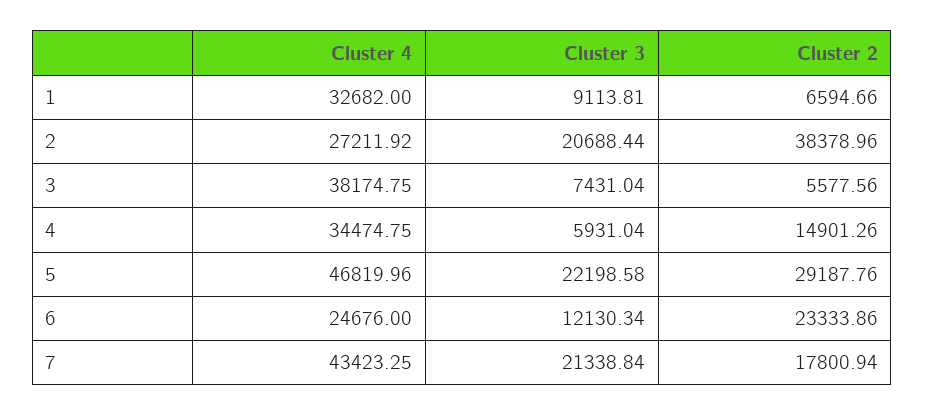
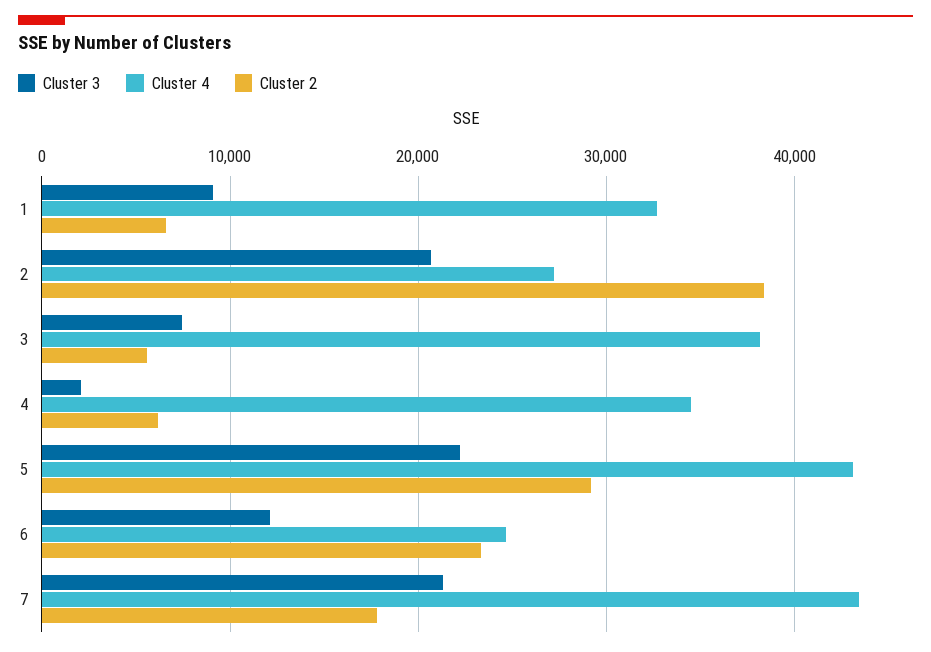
  {
    "Cluster 4": {
      "1": 32682,
      "2": 27211.92,
      "3": 38174.75,
      "4": 34474.75,
-     "5": 46819.96,
+     "5": 43000,
      "6": 24676,
      "7": 43423.25
    },
    "Cluster 3": {
      "1": 9113.81,
      "2": 20688.44,
      "3": 7431.04,
-     "4": 5931.04,
+     "4": 2000,
      "5": 22198.58,
      "6": 12130.34,
      "7": 21338.84
    },
    "Cluster 2": {
      "1": 6594.66,
      "2": 38378.96,
      "3": 5577.56,
-     "4": 14901.26,
+     "4": 6000,
      "5": 29187.76,
      "6": 23333.86,
      "7": 17800.94
    }
  }

